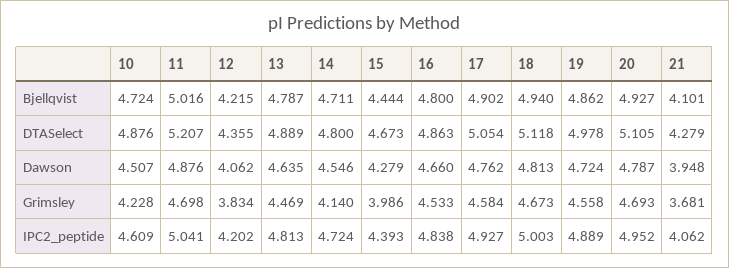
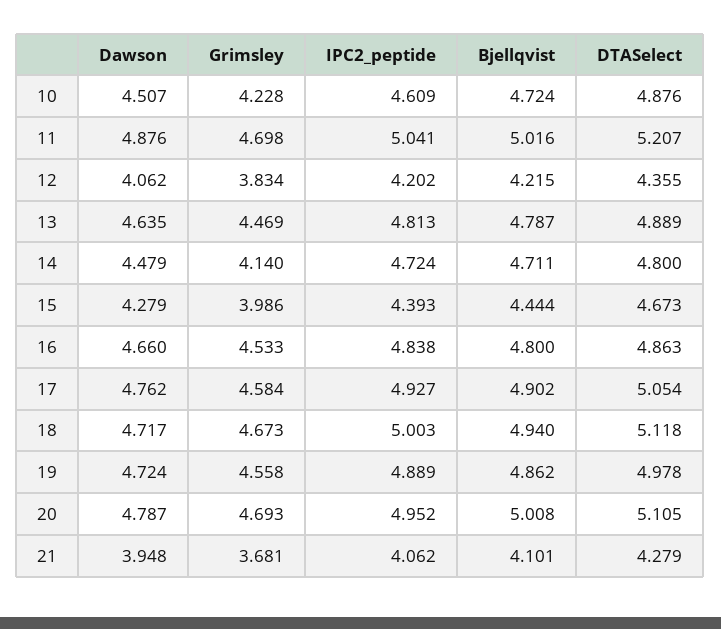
  {
    "10": {
      "Bjellqvist": 4.724,
      "DTASelect": 4.876,
      "Dawson": 4.507,
      "Grimsley": 4.228,
      "IPC2_peptide": 4.609
    },
    "11": {
      "Bjellqvist": 5.016,
      "DTASelect": 5.207,
      "Dawson": 4.876,
      "Grimsley": 4.698,
      "IPC2_peptide": 5.041
    },
    "12": {
      "Bjellqvist": 4.215,
      "DTASelect": 4.355,
      "Dawson": 4.062,
      "Grimsley": 3.834,
      "IPC2_peptide": 4.202
    },
    "13": {
      "Bjellqvist": 4.787,
      "DTASelect": 4.889,
      "Dawson": 4.635,
      "Grimsley": 4.469,
      "IPC2_peptide": 4.813
    },
    "14": {
      "Bjellqvist": 4.711,
      "DTASelect": 4.8,
-     "Dawson": 4.546,
+     "Dawson": 4.479,
      "Grimsley": 4.14,
      "IPC2_peptide": 4.724
    },
    "15": {
      "Bjellqvist": 4.444,
      "DTASelect": 4.673,
      "Dawson": 4.279,
      "Grimsley": 3.986,
      "IPC2_peptide": 4.393
    },
    "16": {
      "Bjellqvist": 4.8,
      "DTASelect": 4.863,
      "Dawson": 4.66,
      "Grimsley": 4.533,
      "IPC2_peptide": 4.838
    },
    "17": {
      "Bjellqvist": 4.902,
      "DTASelect": 5.054,
      "Dawson": 4.762,
      "Grimsley": 4.584,
      "IPC2_peptide": 4.927
    },
    "18": {
      "Bjellqvist": 4.94,
      "DTASelect": 5.118,
-     "Dawson": 4.813,
+     "Dawson": 4.717,
      "Grimsley": 4.673,
      "IPC2_peptide": 5.003
    },
    "19": {
      "Bjellqvist": 4.862,
      "DTASelect": 4.978,
      "Dawson": 4.724,
      "Grimsley": 4.558,
      "IPC2_peptide": 4.889
    },
    "20": {
-     "Bjellqvist": 4.927,
+     "Bjellqvist": 5.008,
      "DTASelect": 5.105,
      "Dawson": 4.787,
      "Grimsley": 4.693,
      "IPC2_peptide": 4.952
    },
    "21": {
      "Bjellqvist": 4.101,
      "DTASelect": 4.279,
      "Dawson": 3.948,
      "Grimsley": 3.681,
      "IPC2_peptide": 4.062
    }
  }

